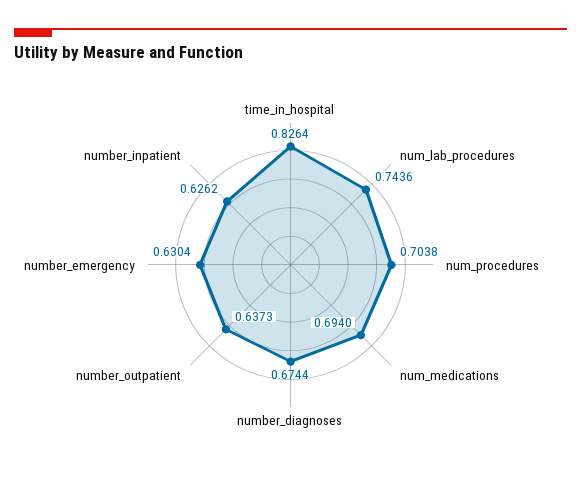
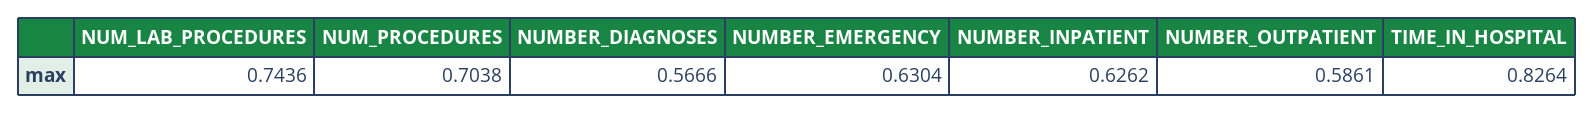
  {
    "time_in_hospital": 0.8264,
    "num_lab_procedures": 0.7436,
    "num_procedures": 0.7038,
-   "num_medications": 0.694,
-   "number_diagnoses": 0.6744,
+   "number_diagnoses": 0.5666,
-   "number_outpatient": 0.6373,
+   "number_outpatient": 0.5861,
    "number_emergency": 0.6304,
    "number_inpatient": 0.6262
  }

